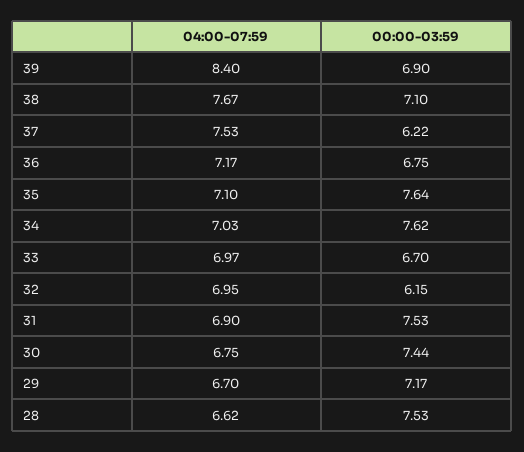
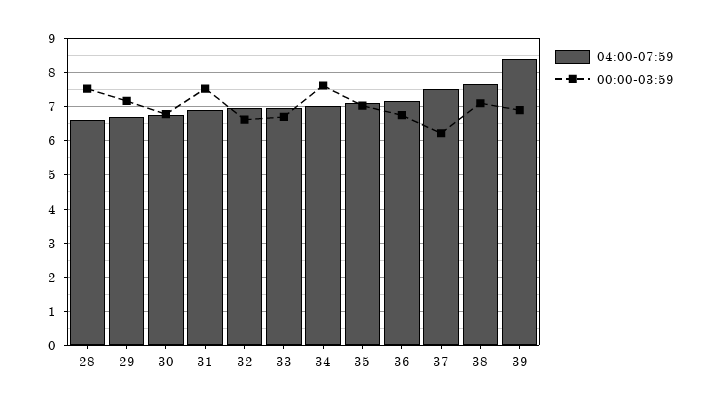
  {
    "04:00-07:59": {
      "39": 8.4,
      "38": 7.67,
      "37": 7.53,
      "36": 7.17,
      "35": 7.1,
      "34": 7.03,
      "33": 6.97,
      "32": 6.95,
      "31": 6.9,
      "30": 6.75,
      "29": 6.7,
      "28": 6.62
    },
    "00:00-03:59": {
      "39": 6.9,
      "38": 7.1,
      "37": 6.22,
      "36": 6.75,
-     "35": 7.64,
+     "35": 7,
      "34": 7.62,
      "33": 6.7,
-     "32": 6.15,
+     "32": 6.6,
      "31": 7.53,
-     "30": 7.44,
+     "30": 6.8,
      "29": 7.17,
      "28": 7.53
    }
  }

